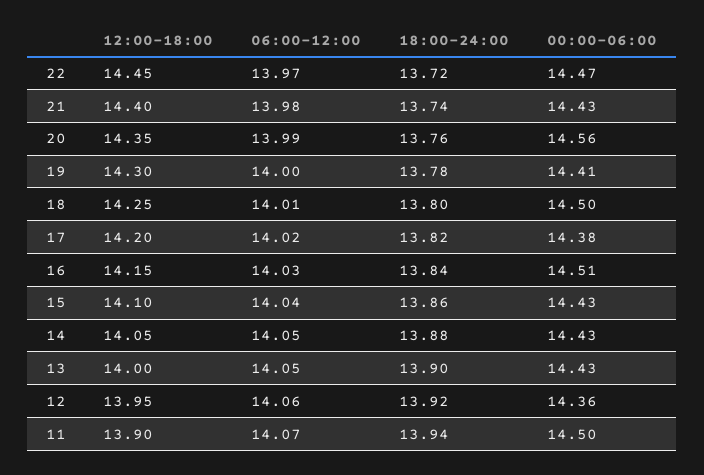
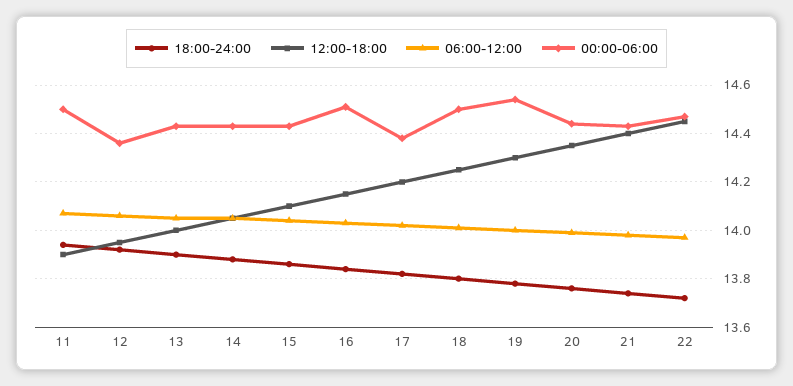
  {
    "12:00-18:00": {
      "22": 14.45,
      "21": 14.4,
      "20": 14.35,
      "19": 14.3,
      "18": 14.25,
      "17": 14.2,
      "16": 14.15,
      "15": 14.1,
      "14": 14.05,
      "13": 14,
      "12": 13.95,
      "11": 13.9
    },
    "06:00-12:00": {
      "22": 13.97,
      "21": 13.98,
      "20": 13.99,
      "19": 14,
      "18": 14.01,
      "17": 14.02,
      "16": 14.03,
      "15": 14.04,
      "14": 14.05,
      "13": 14.05,
      "12": 14.06,
      "11": 14.07
    },
    "18:00-24:00": {
      "22": 13.72,
      "21": 13.74,
      "20": 13.76,
      "19": 13.78,
      "18": 13.8,
      "17": 13.82,
      "16": 13.84,
      "15": 13.86,
      "14": 13.88,
      "13": 13.9,
      "12": 13.92,
      "11": 13.94
    },
    "00:00-06:00": {
      "22": 14.47,
      "21": 14.43,
-     "20": 14.56,
+     "20": 14.45,
-     "19": 14.41,
+     "19": 14.55,
      "18": 14.5,
      "17": 14.38,
      "16": 14.51,
      "15": 14.43,
      "14": 14.43,
      "13": 14.43,
      "12": 14.36,
      "11": 14.5
    }
  }

